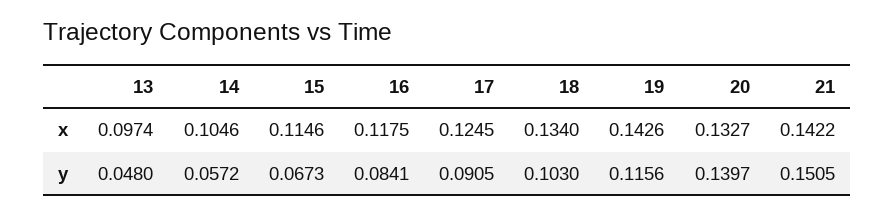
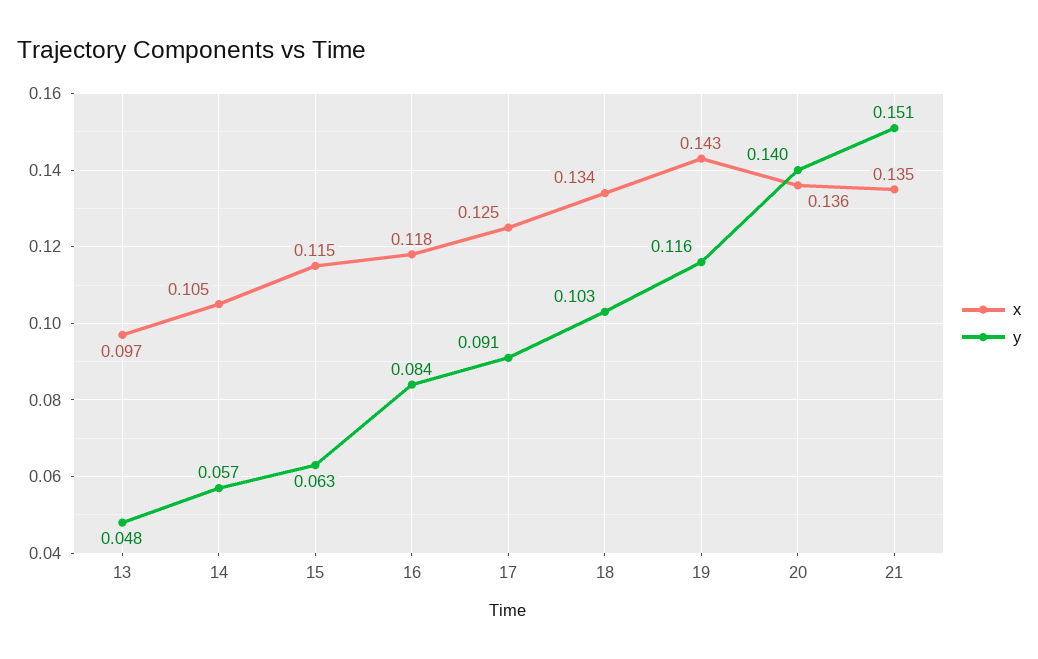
  {
    "x": {
      "13": 0.0974,
      "14": 0.1046,
      "15": 0.1146,
      "16": 0.1175,
      "17": 0.1245,
      "18": 0.134,
      "19": 0.1426,
-     "20": 0.1327,
+     "20": 0.136,
-     "21": 0.1422
+     "21": 0.135
    },
    "y": {
      "13": 0.048,
      "14": 0.0572,
-     "15": 0.0673,
+     "15": 0.063,
      "16": 0.0841,
      "17": 0.0905,
      "18": 0.103,
      "19": 0.1156,
      "20": 0.1397,
      "21": 0.1505
    }
  }

